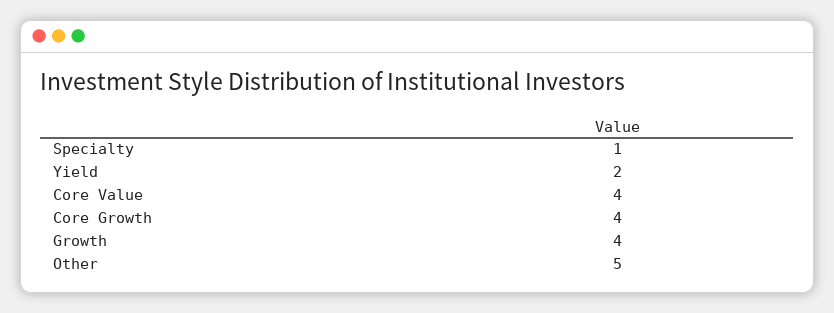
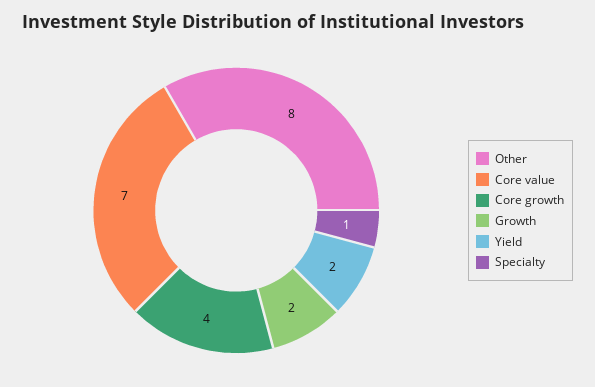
  {
    "Specialty": 1,
    "Yield": 2,
-   "Core Value": 4,
+   "Core Value": 7,
    "Core Growth": 4,
-   "Growth": 4,
+   "Growth": 2,
-   "Other": 5
+   "Other": 8
  }

